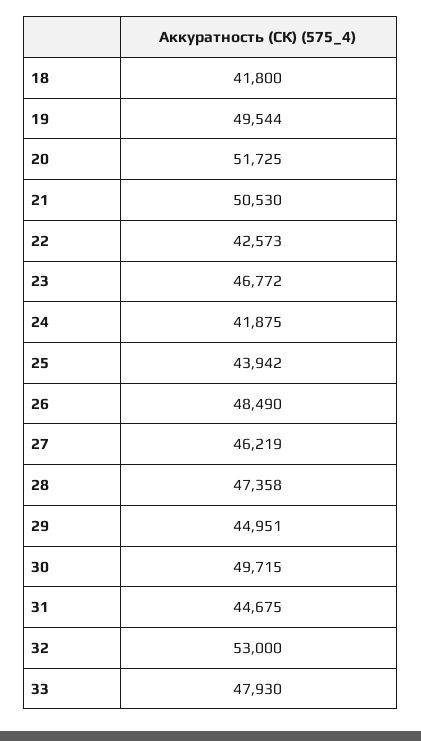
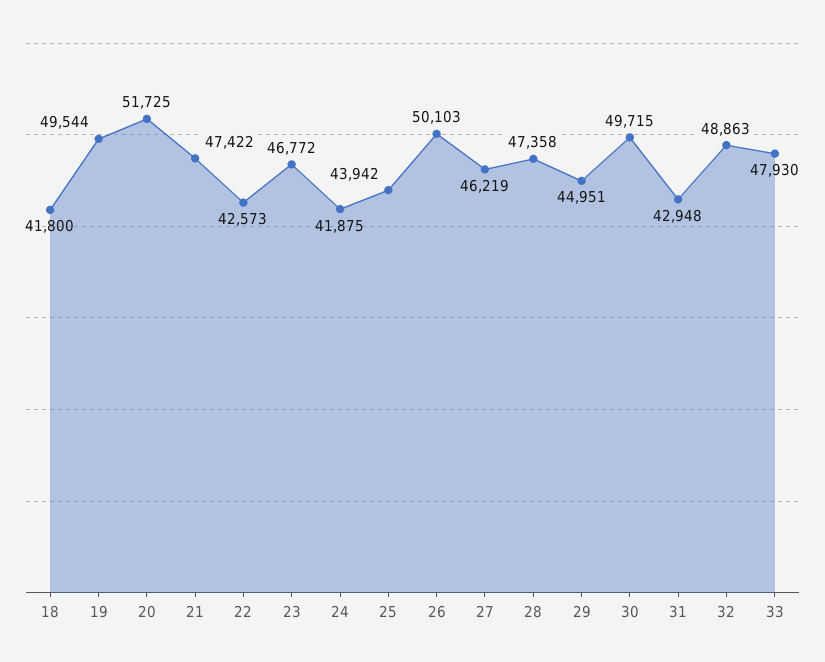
  {
    "18": 41800,
    "19": 49544,
    "20": 51725,
-   "21": 50530,
+   "21": 47422,
    "22": 42573,
    "23": 46772,
    "24": 41875,
    "25": 43942,
-   "26": 48490,
+   "26": 50103,
    "27": 46219,
    "28": 47358,
    "29": 44951,
    "30": 49715,
-   "31": 44675,
+   "31": 42948,
-   "32": 53000,
+   "32": 48863,
    "33": 47930
  }

